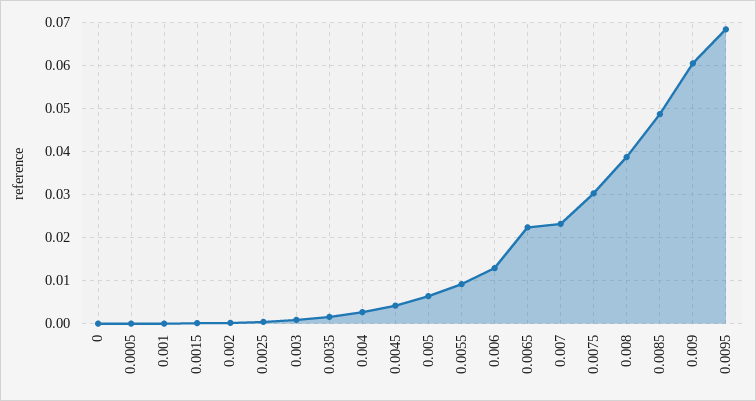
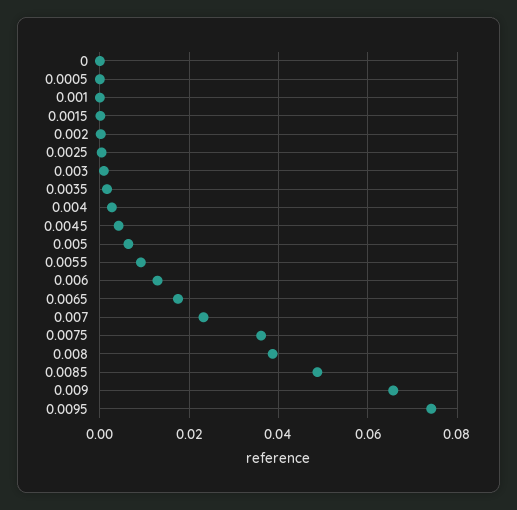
  {
    "0": 0,
    "0.0005": 0,
    "0.001": 0,
    "0.0015": 0,
    "0.002": 0,
    "0.0025": 0,
    "0.003": 0,
    "0.0035": 0.002,
    "0.004": 0.002,
    "0.0045": 0.004,
    "0.005": 0.006,
    "0.0055": 0.01,
    "0.006": 0.012,
-   "0.0065": 0.022,
+   "0.0065": 0.018,
    "0.007": 0.024,
-   "0.0075": 0.03,
+   "0.0075": 0.036,
    "0.008": 0.038,
    "0.0085": 0.048,
-   "0.009": 0.06,
+   "0.009": 0.066,
-   "0.0095": 0.068
+   "0.0095": 0.074
  }

